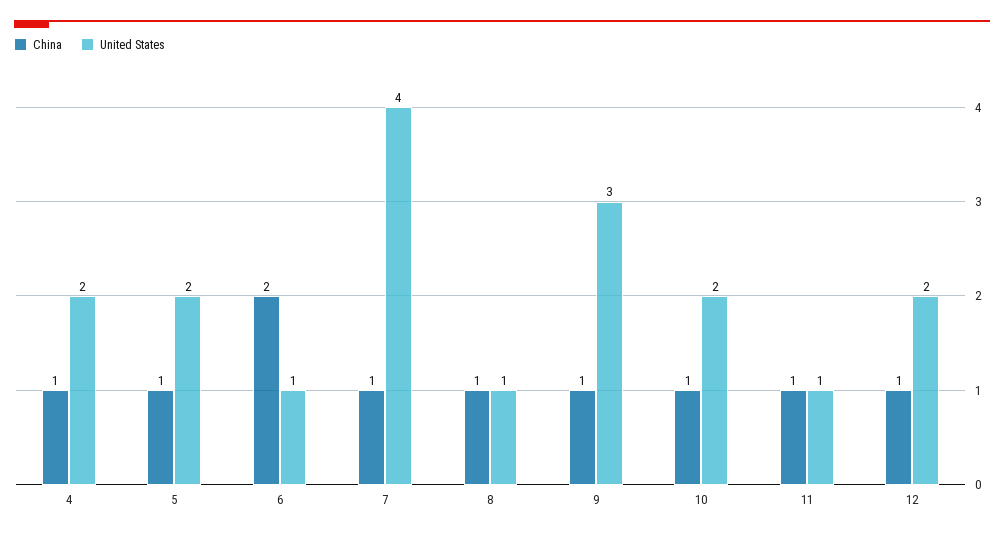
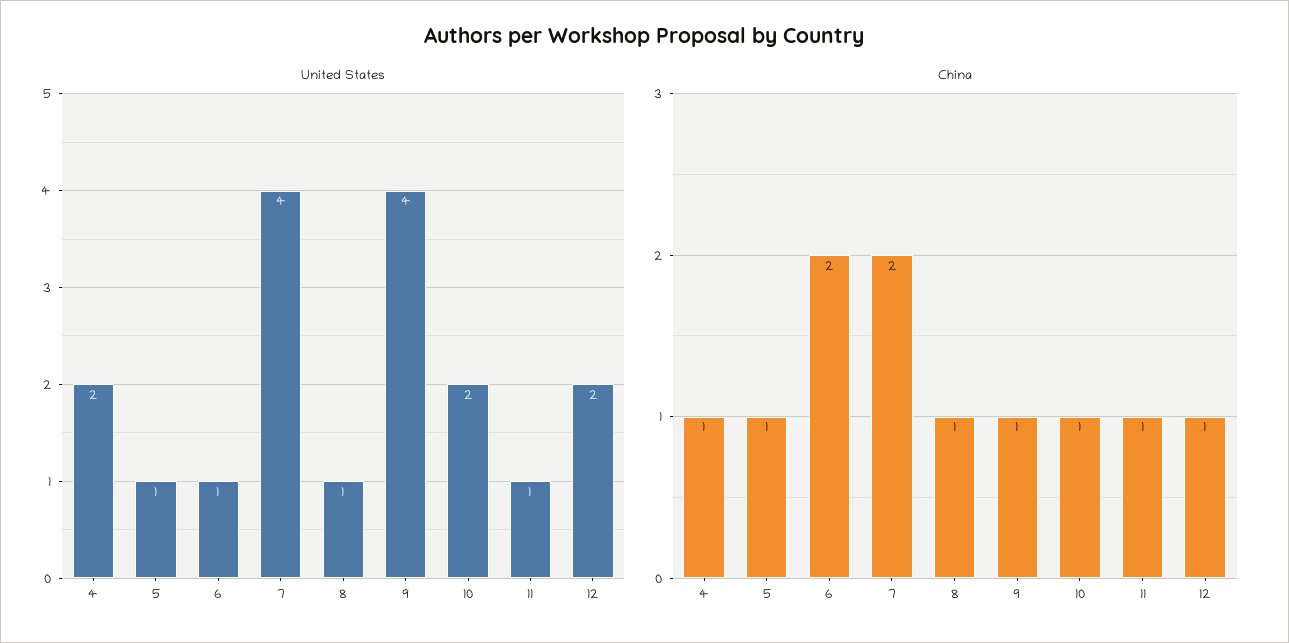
  {
    "China": {
      "4": 1,
      "5": 1,
      "6": 2,
-     "7": 1,
+     "7": 2,
      "8": 1,
      "9": 1,
      "10": 1,
      "11": 1,
      "12": 1
    },
    "United States": {
      "4": 2,
-     "5": 2,
+     "5": 1,
      "6": 1,
      "7": 4,
      "8": 1,
-     "9": 3,
+     "9": 4,
      "10": 2,
      "11": 1,
      "12": 2
    }
  }

